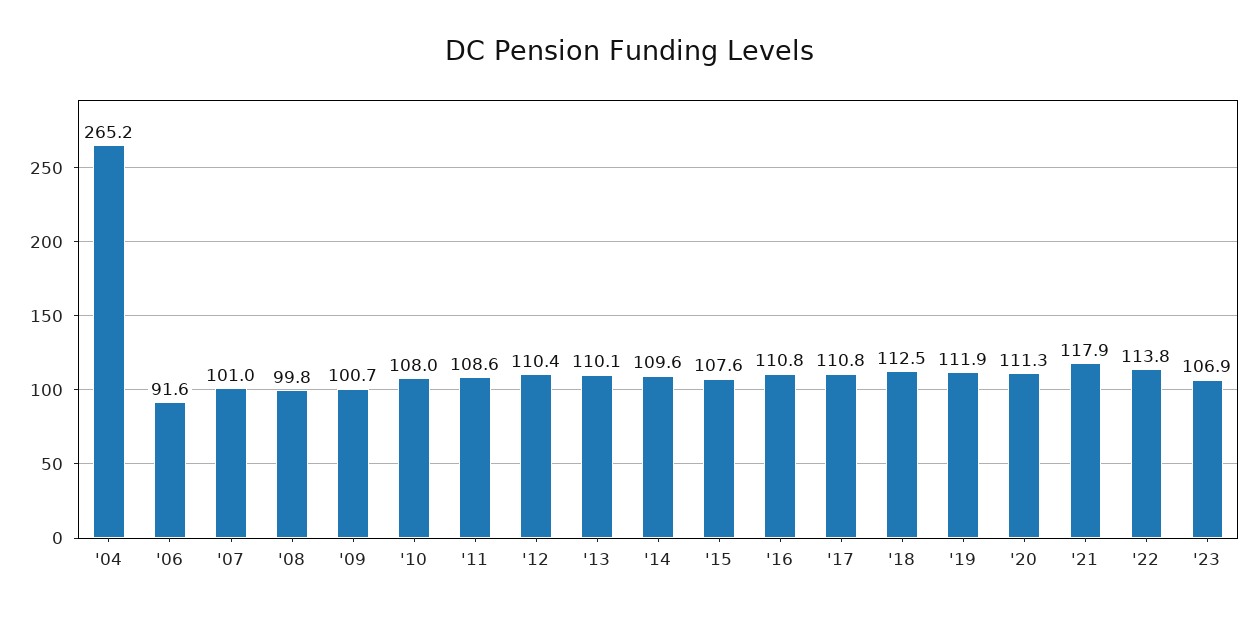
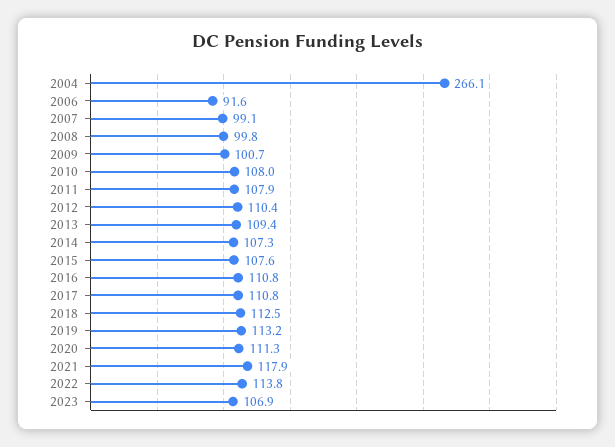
  {
-   "'04": 265.2,
+   "'04": 266.1,
    "'06": 91.6,
-   "'07": 101,
+   "'07": 99.1,
    "'08": 99.8,
    "'09": 100.7,
    "'10": 108,
-   "'11": 108.6,
+   "'11": 107.9,
    "'12": 110.4,
-   "'13": 110.1,
+   "'13": 109.4,
-   "'14": 109.6,
+   "'14": 107.3,
    "'15": 107.6,
    "'16": 110.8,
    "'17": 110.8,
    "'18": 112.5,
-   "'19": 111.9,
+   "'19": 113.2,
    "'20": 111.3,
    "'21": 117.9,
    "'22": 113.8,
    "'23": 106.9
  }

